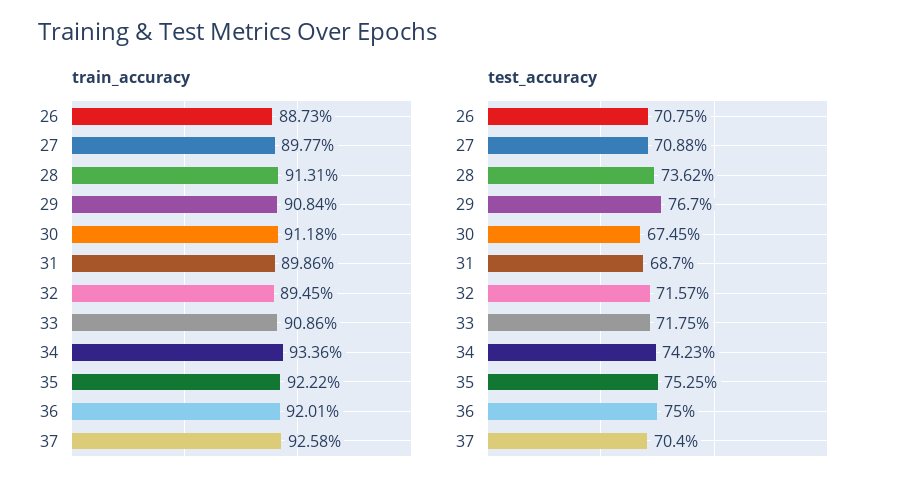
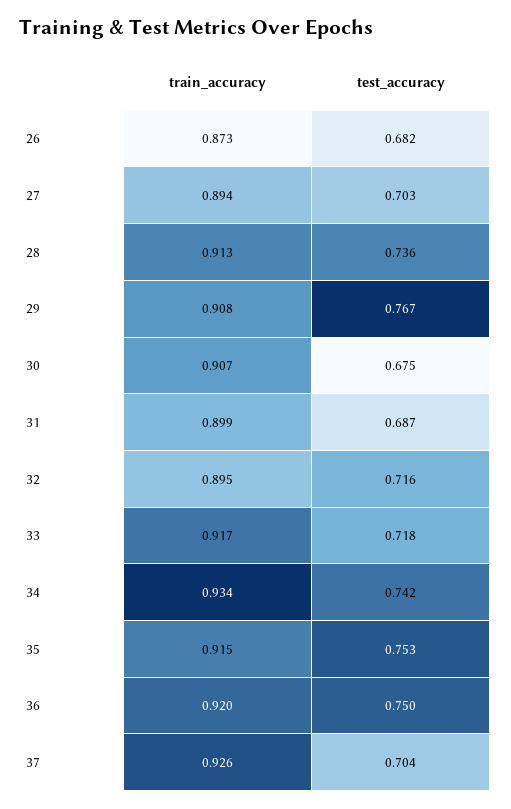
  {
    "train_accuracy": {
-     "26": 0.8873,
+     "26": 0.873,
-     "27": 0.8977,
+     "27": 0.894,
      "28": 0.9131,
      "29": 0.9084,
-     "30": 0.9118,
+     "30": 0.907,
      "31": 0.8986,
      "32": 0.8945,
-     "33": 0.9086,
+     "33": 0.917,
      "34": 0.9336,
-     "35": 0.9222,
+     "35": 0.915,
      "36": 0.9201,
      "37": 0.9258
    },
    "test_accuracy": {
-     "26": 0.7075,
+     "26": 0.682,
-     "27": 0.7088,
+     "27": 0.703,
      "28": 0.7362,
      "29": 0.767,
      "30": 0.6745,
      "31": 0.687,
      "32": 0.7157,
      "33": 0.7175,
      "34": 0.7423,
      "35": 0.7525,
      "36": 0.75,
      "37": 0.704
    }
  }

